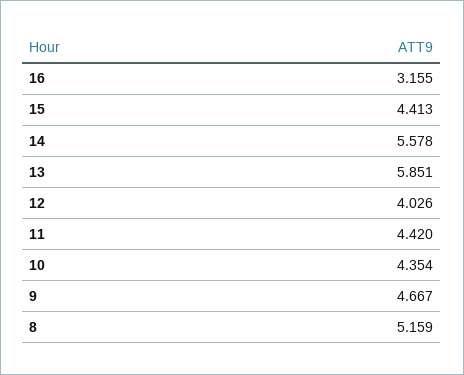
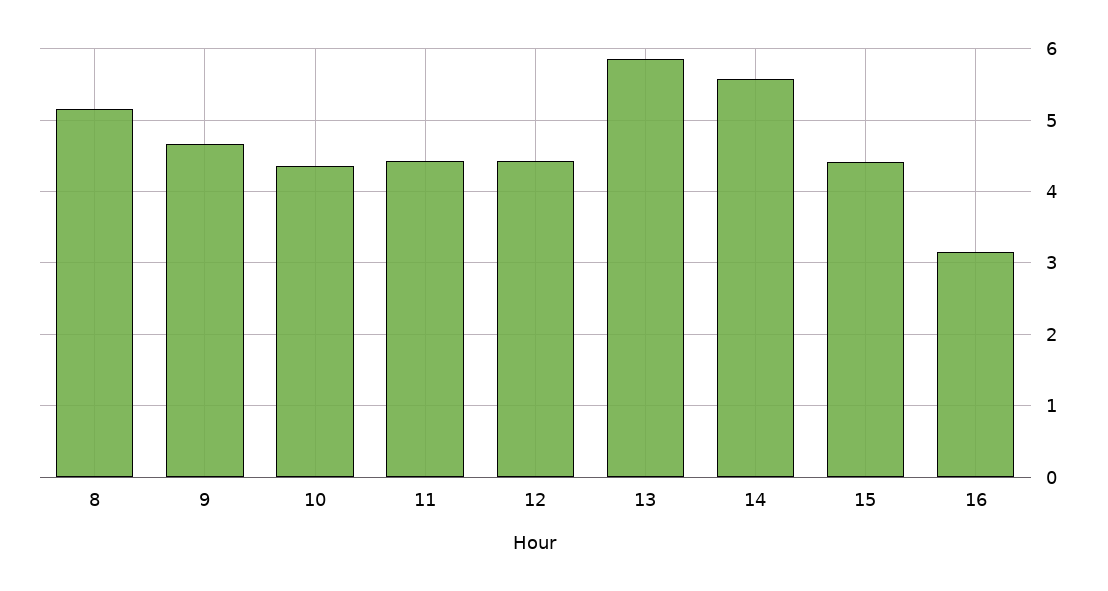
  {
    "16": 3.155,
    "15": 4.413,
    "14": 5.578,
    "13": 5.851,
-   "12": 4.026,
+   "12": 4.4,
    "11": 4.42,
    "10": 4.354,
    "9": 4.667,
    "8": 5.159
  }

